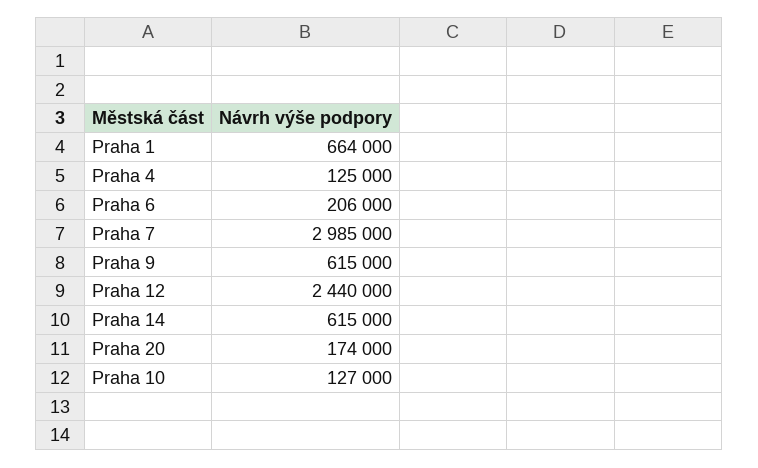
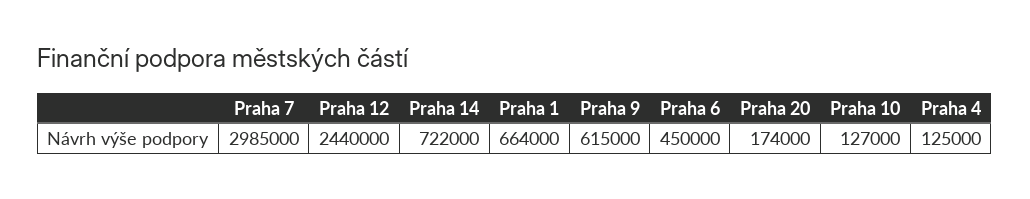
  {
    "Praha 1": 664000,
    "Praha 4": 125000,
-   "Praha 6": 206000,
+   "Praha 6": 450000,
    "Praha 7": 2985000,
    "Praha 9": 615000,
    "Praha 12": 2440000,
-   "Praha 14": 615000,
+   "Praha 14": 722000,
    "Praha 20": 174000,
    "Praha 10": 127000
  }

